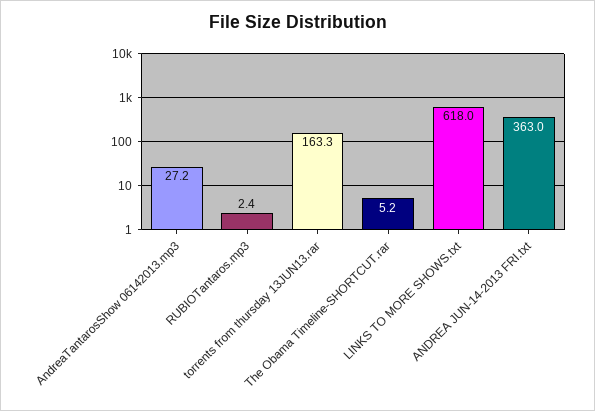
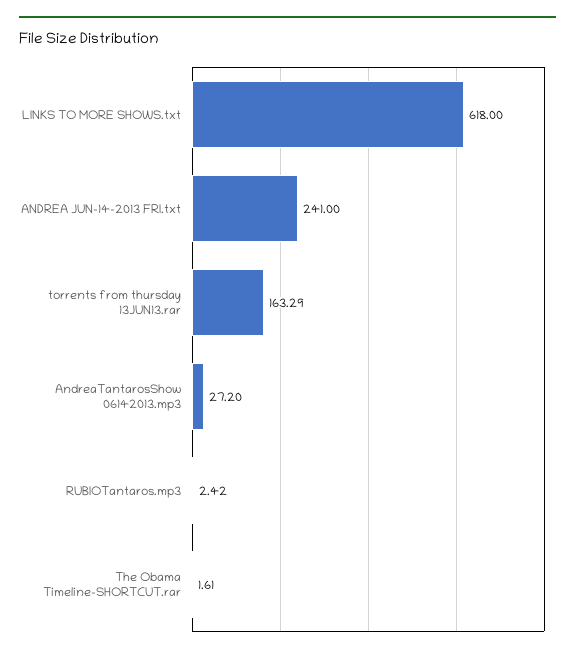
  {
    "AndreaTantarosShow 06142013.mp3": 27.2,
    "RUBIOTantaros.mp3": 2.42,
    "torrents from thursday 13JUN13.rar": 163.29,
-   "The Obama Timeline-SHORTCUT.rar": 5.2,
+   "The Obama Timeline-SHORTCUT.rar": 1.61,
    "LINKS TO MORE SHOWS.txt": 618,
-   "ANDREA JUN-14-2013 FRI.txt": 363
+   "ANDREA JUN-14-2013 FRI.txt": 241
  }

